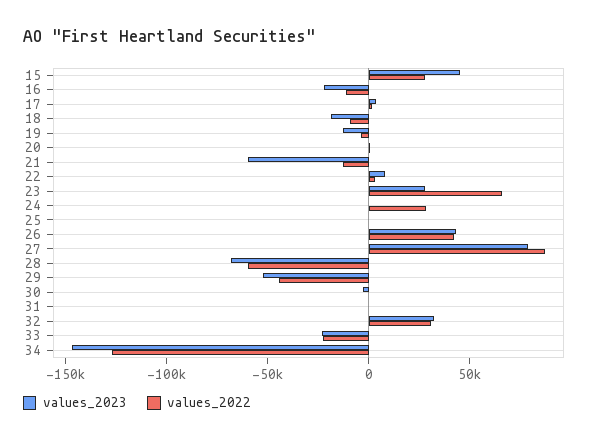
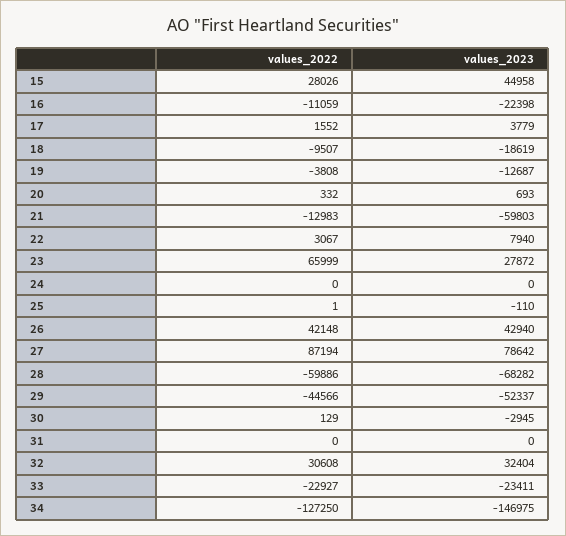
  {
    "values_2023": {
      "15": 44958,
      "16": -22398,
      "17": 3779,
      "18": -18619,
      "19": -12687,
      "20": 693,
      "21": -59803,
      "22": 7940,
      "23": 27872,
      "24": 0,
      "25": -110,
      "26": 42940,
      "27": 78642,
      "28": -68282,
      "29": -52337,
      "30": -2945,
      "31": 0,
      "32": 32404,
      "33": -23411,
      "34": -146975
    },
    "values_2022": {
      "15": 28026,
      "16": -11059,
      "17": 1552,
      "18": -9507,
      "19": -3808,
      "20": 332,
      "21": -12983,
      "22": 3067,
      "23": 65999,
-     "24": 30000,
+     "24": 0,
      "25": 1,
      "26": 42148,
      "27": 87194,
      "28": -59886,
      "29": -44566,
      "30": 129,
      "31": 0,
      "32": 30608,
      "33": -22927,
      "34": -127250
    }
  }

